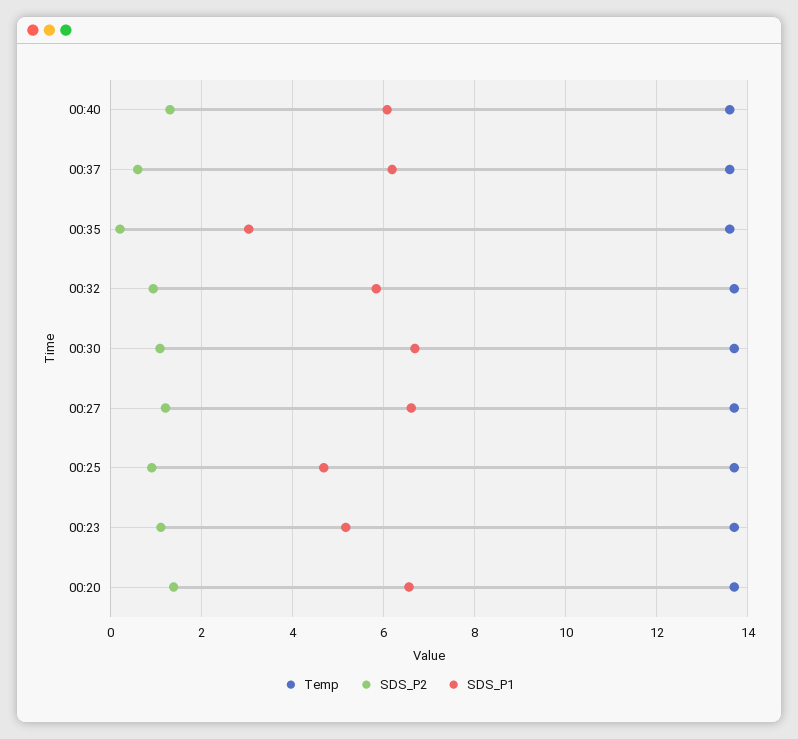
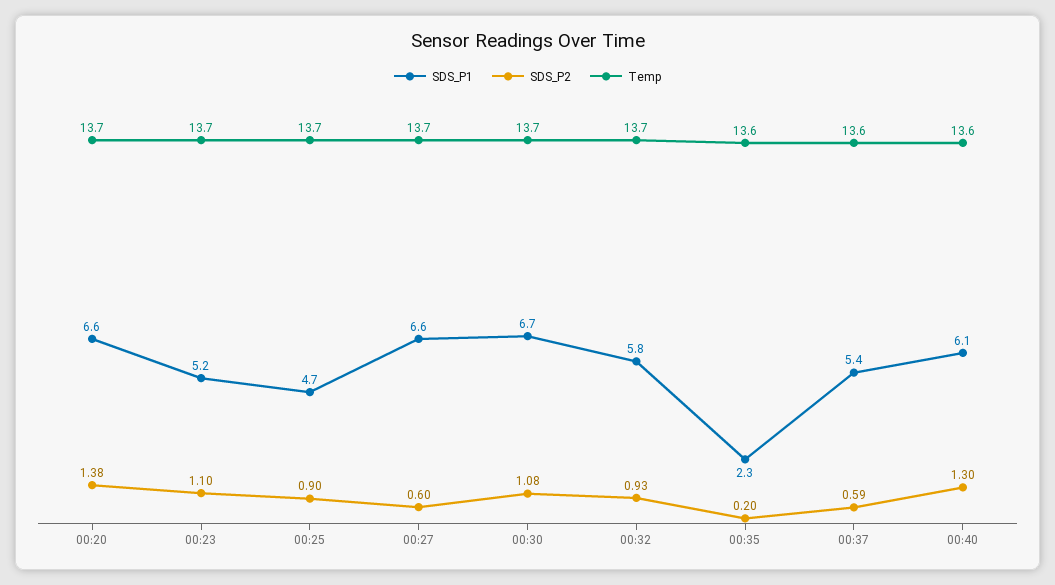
  {
    "Temp": {
      "00:40": 13.6,
      "00:37": 13.6,
      "00:35": 13.6,
      "00:32": 13.7,
      "00:30": 13.7,
      "00:27": 13.7,
      "00:25": 13.7,
      "00:23": 13.7,
      "00:20": 13.7
    },
    "SDS_P2": {
      "00:40": 1.3,
      "00:37": 0.59,
      "00:35": 0.2,
      "00:32": 0.93,
      "00:30": 1.08,
-     "00:27": 1.2,
+     "00:27": 0.6,
      "00:25": 0.9,
      "00:23": 1.1,
      "00:20": 1.38
    },
    "SDS_P1": {
      "00:40": 6.1,
-     "00:37": 6.2,
+     "00:37": 5.4,
-     "00:35": 3,
+     "00:35": 2.3,
      "00:32": 5.8,
      "00:30": 6.7,
      "00:27": 6.6,
      "00:25": 4.7,
      "00:23": 5.2,
      "00:20": 6.6
    }
  }

